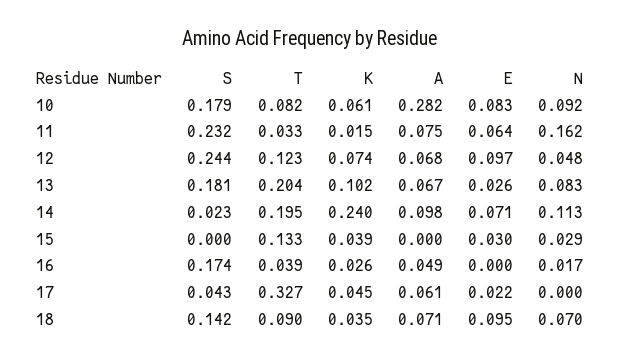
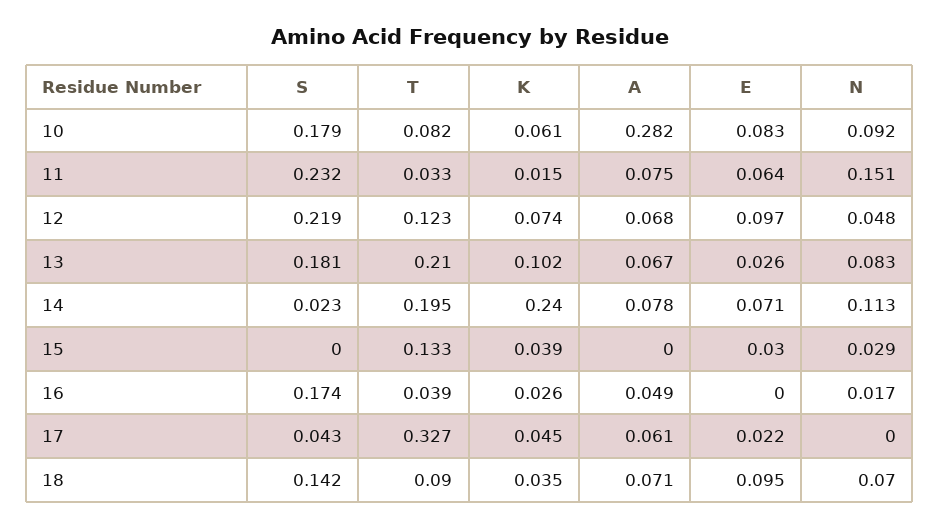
  {
    "S": {
      "10": 0.179,
      "11": 0.232,
-     "12": 0.244,
+     "12": 0.219,
      "13": 0.181,
      "14": 0.023,
      "15": 0,
      "16": 0.174,
      "17": 0.043,
      "18": 0.142
    },
    "T": {
      "10": 0.082,
      "11": 0.033,
      "12": 0.123,
-     "13": 0.204,
+     "13": 0.21,
      "14": 0.195,
      "15": 0.133,
      "16": 0.039,
      "17": 0.327,
      "18": 0.09
    },
    "K": {
      "10": 0.061,
      "11": 0.015,
      "12": 0.074,
      "13": 0.102,
      "14": 0.24,
      "15": 0.039,
      "16": 0.026,
      "17": 0.045,
      "18": 0.035
    },
    "A": {
      "10": 0.282,
      "11": 0.075,
      "12": 0.068,
      "13": 0.067,
-     "14": 0.098,
+     "14": 0.078,
      "15": 0,
      "16": 0.049,
      "17": 0.061,
      "18": 0.071
    },
    "E": {
      "10": 0.083,
      "11": 0.064,
      "12": 0.097,
      "13": 0.026,
      "14": 0.071,
      "15": 0.03,
      "16": 0,
      "17": 0.022,
      "18": 0.095
    },
    "N": {
      "10": 0.092,
-     "11": 0.162,
+     "11": 0.151,
      "12": 0.048,
      "13": 0.083,
      "14": 0.113,
      "15": 0.029,
      "16": 0.017,
      "17": 0,
      "18": 0.07
    }
  }

